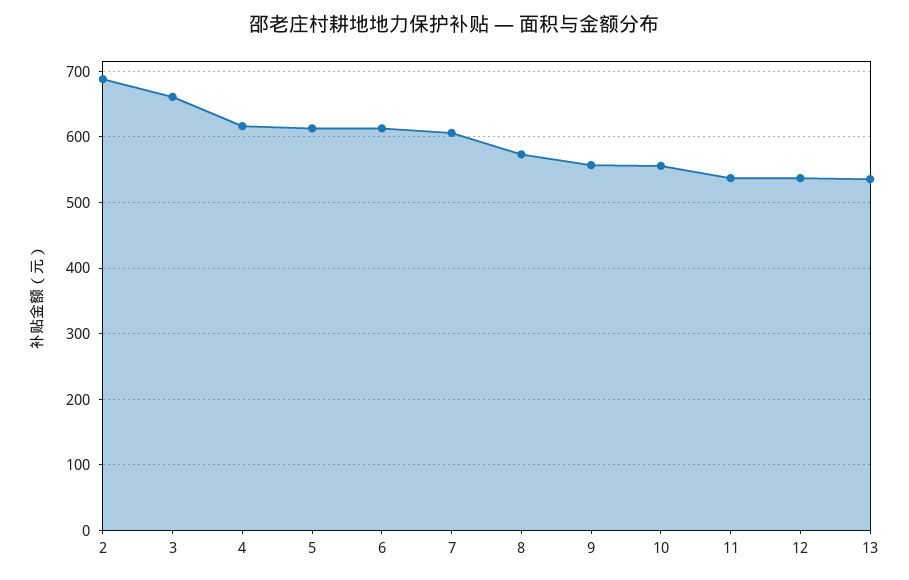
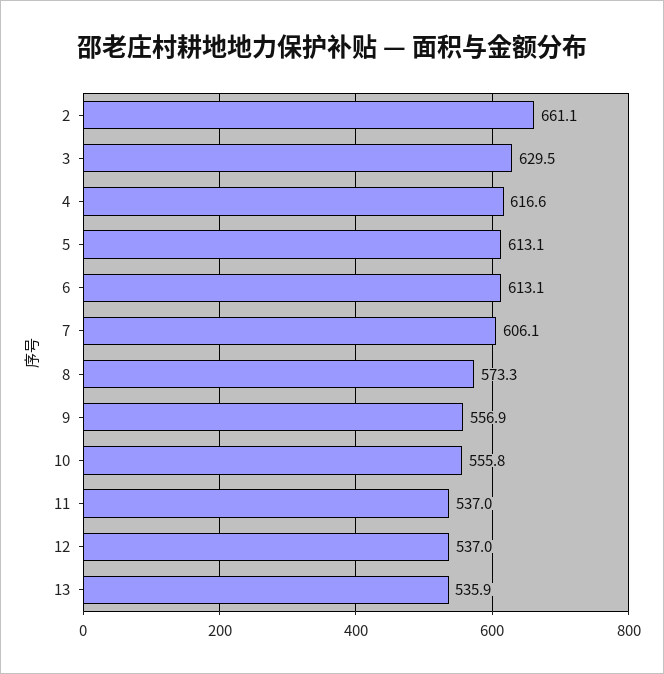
  {
-   "2": 690,
+   "2": 661.1,
-   "3": 660,
+   "3": 629.5,
    "4": 616.6,
    "5": 613.1,
    "6": 613.1,
    "7": 606.1,
    "8": 573.3,
    "9": 556.9,
    "10": 555.8,
    "11": 537,
    "12": 537,
    "13": 535.9
  }

